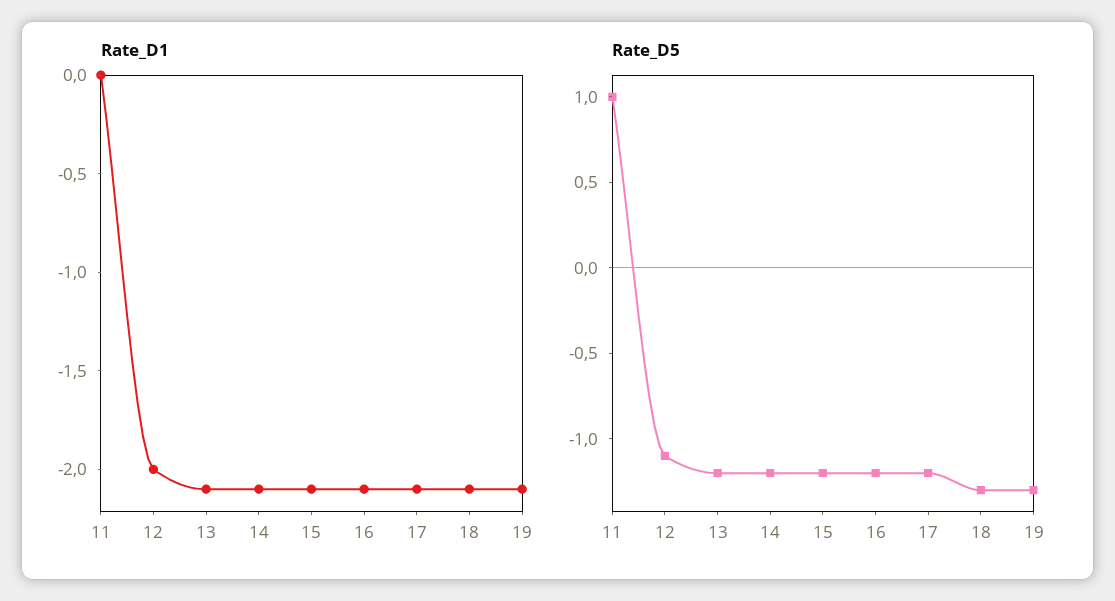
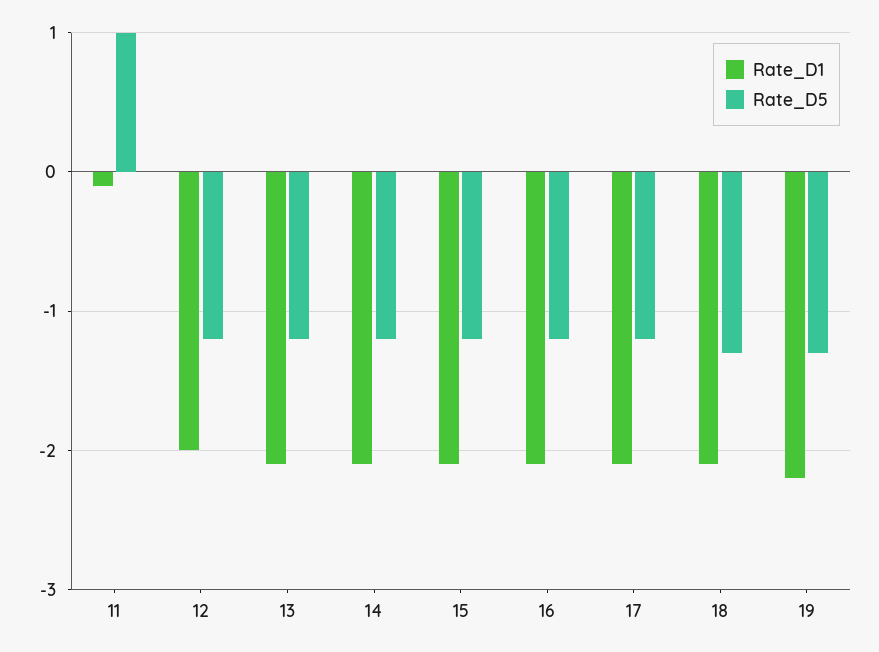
  {
    "Rate_D1": {
-     "11": 0,
+     "11": -0.1,
      "12": -2,
      "13": -2.1,
      "14": -2.1,
      "15": -2.1,
      "16": -2.1,
      "17": -2.1,
      "18": -2.1,
-     "19": -2.1
+     "19": -2.2
    },
    "Rate_D5": {
      "11": 1,
-     "12": -1.1,
+     "12": -1.2,
      "13": -1.2,
      "14": -1.2,
      "15": -1.2,
      "16": -1.2,
      "17": -1.2,
      "18": -1.3,
      "19": -1.3
    }
  }

